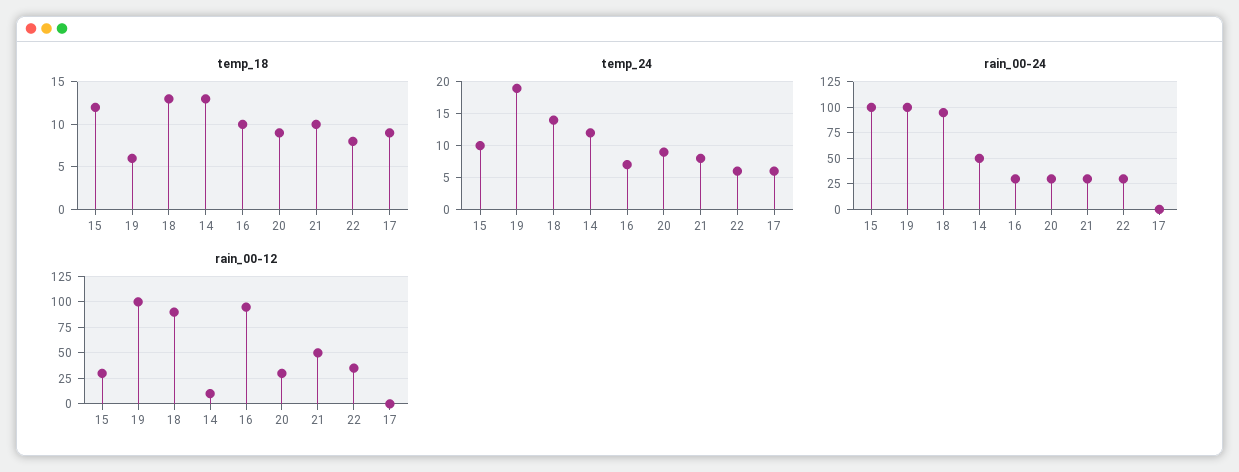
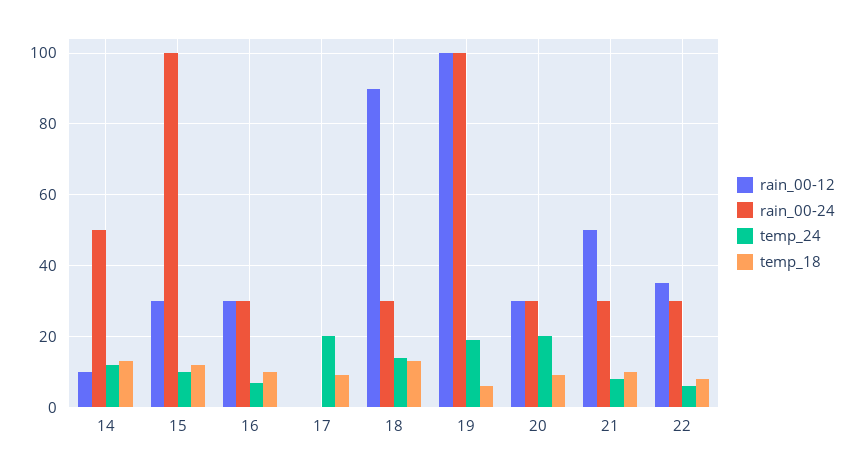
  {
    "temp_18": {
      "15": 12,
      "19": 6,
      "18": 13,
      "14": 13,
      "16": 10,
      "20": 9,
      "21": 10,
      "22": 8,
      "17": 9
    },
    "temp_24": {
      "15": 10,
      "19": 19,
      "18": 14,
      "14": 12,
      "16": 7,
-     "20": 9,
+     "20": 20,
      "21": 8,
      "22": 6,
-     "17": 6
+     "17": 20
    },
    "rain_00-24": {
      "15": 100,
      "19": 100,
-     "18": 100,
+     "18": 30,
      "14": 50,
      "16": 30,
      "20": 30,
      "21": 30,
      "22": 30,
      "17": 0
    },
    "rain_00-12": {
      "15": 30,
      "19": 100,
      "18": 90,
      "14": 10,
-     "16": 100,
+     "16": 30,
      "20": 30,
      "21": 50,
      "22": 35,
      "17": 0
    }
  }

